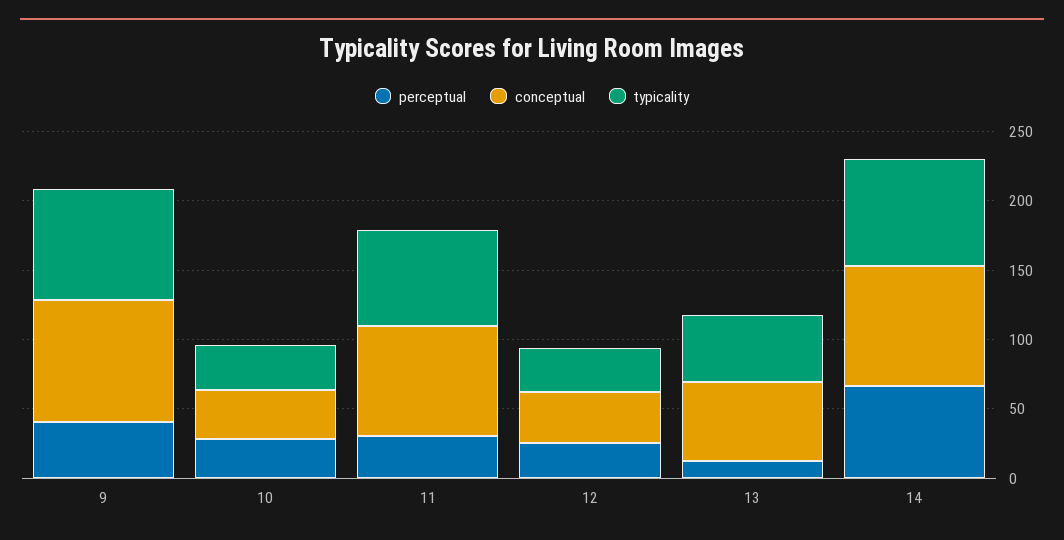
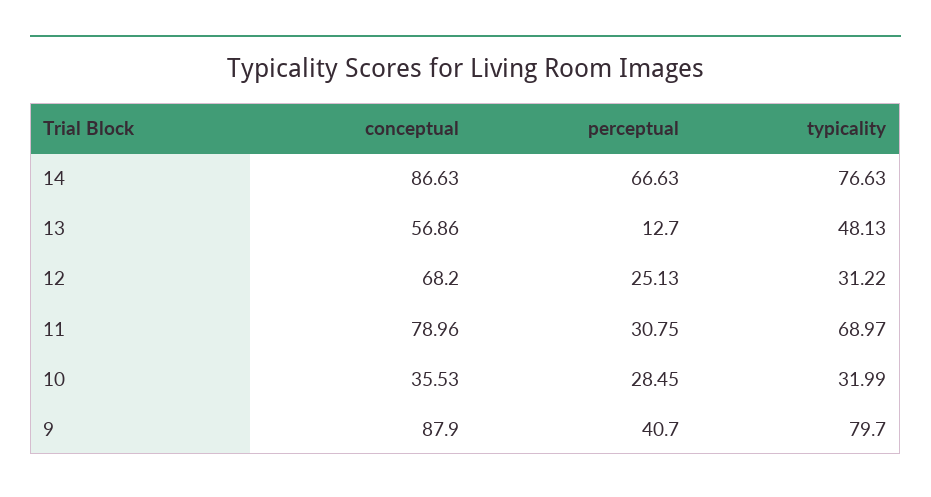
  {
    "perceptual": {
      "9": 40.7,
      "10": 28.45,
      "11": 30.75,
      "12": 25.13,
      "13": 12.7,
      "14": 66.63
    },
    "conceptual": {
      "9": 87.9,
      "10": 35.53,
      "11": 78.96,
-     "12": 40,
+     "12": 68.2,
      "13": 56.86,
      "14": 86.63
    },
    "typicality": {
      "9": 79.7,
      "10": 31.99,
      "11": 68.97,
      "12": 31.22,
      "13": 48.13,
      "14": 76.63
    }
  }

